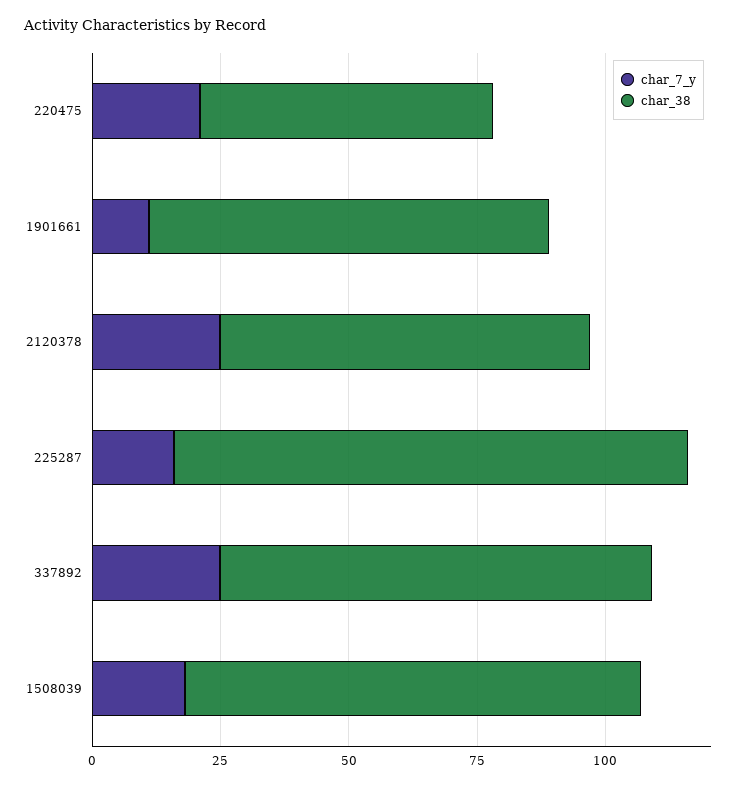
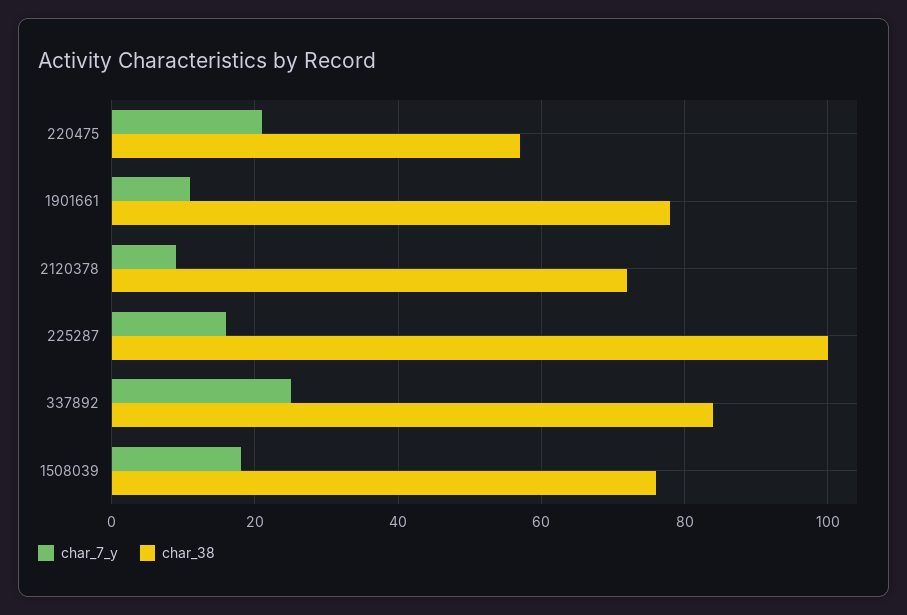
  {
    "char_7_y": {
      "220475": 20,
      "1901661": 10,
-     "2120378": 25,
+     "2120378": 10,
      "225287": 15,
      "337892": 25,
      "1508039": 20
    },
    "char_38": {
      "220475": 55,
      "1901661": 80,
      "2120378": 70,
      "225287": 100,
      "337892": 85,
-     "1508039": 90
+     "1508039": 75
    }
  }

